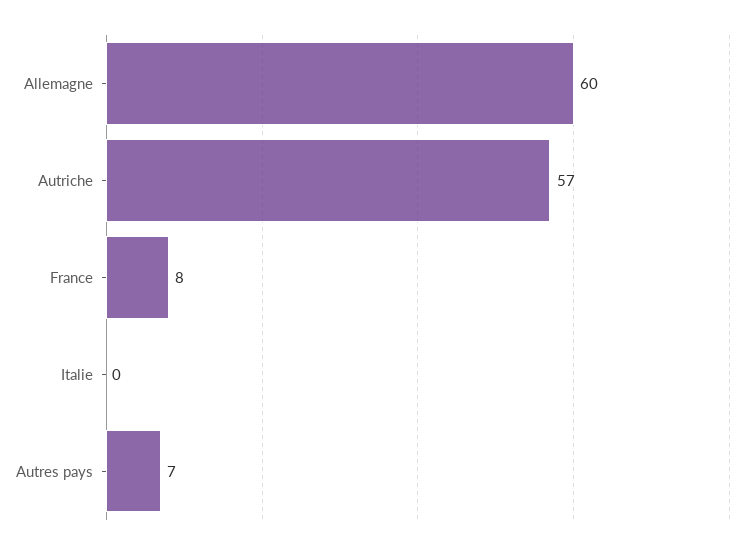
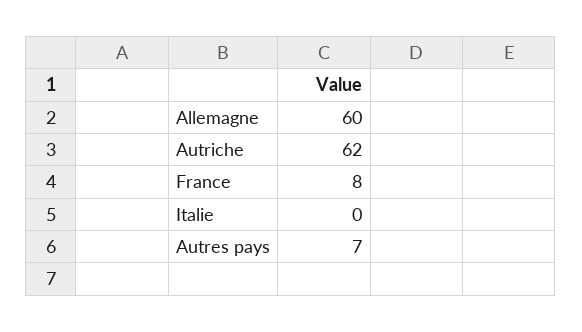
  {
    "Allemagne": 60,
-   "Autriche": 57,
+   "Autriche": 62,
    "France": 8,
    "Italie": 0,
    "Autres pays": 7
  }

